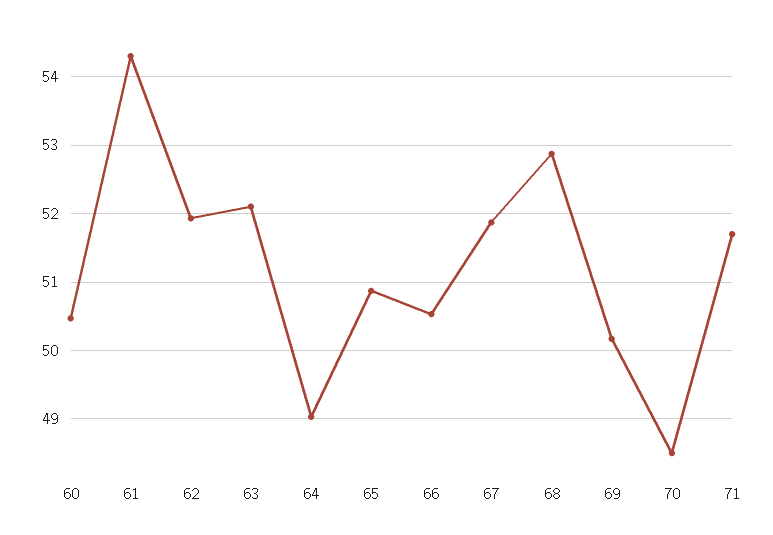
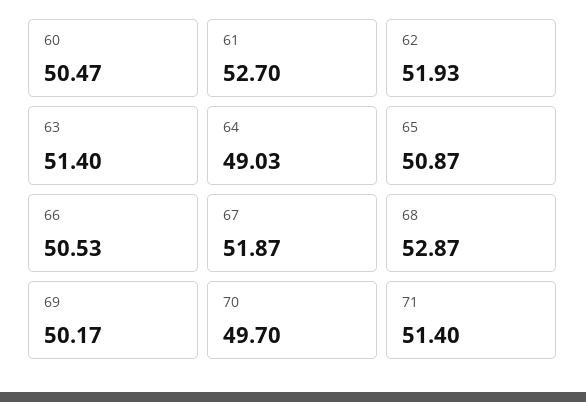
  {
    "60": 50.47,
-   "61": 54.3,
+   "61": 52.7,
    "62": 51.93,
-   "63": 52.1,
+   "63": 51.4,
    "64": 49.03,
    "65": 50.87,
    "66": 50.53,
    "67": 51.87,
    "68": 52.87,
    "69": 50.17,
-   "70": 48.5,
+   "70": 49.7,
-   "71": 51.7
+   "71": 51.4
  }

